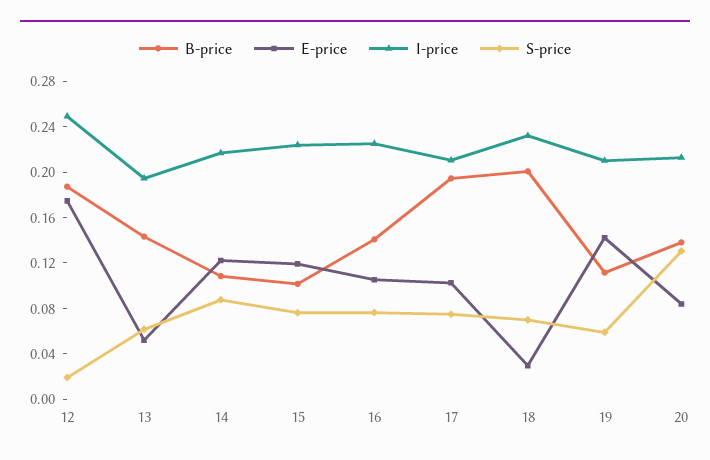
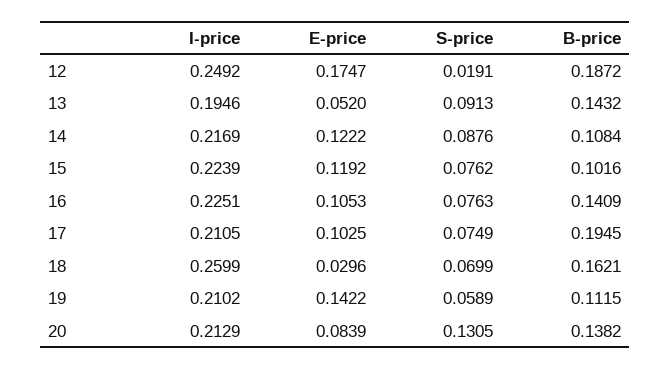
  {
    "B-price": {
      "12": 0.1872,
      "13": 0.1432,
      "14": 0.1084,
      "15": 0.1016,
      "16": 0.1409,
      "17": 0.1945,
-     "18": 0.2,
+     "18": 0.1621,
      "19": 0.1115,
      "20": 0.1382
    },
    "E-price": {
      "12": 0.1747,
      "13": 0.052,
      "14": 0.1222,
      "15": 0.1192,
      "16": 0.1053,
      "17": 0.1025,
      "18": 0.0296,
      "19": 0.1422,
      "20": 0.0839
    },
    "I-price": {
      "12": 0.2492,
      "13": 0.1946,
      "14": 0.2169,
      "15": 0.2239,
      "16": 0.2251,
      "17": 0.2105,
-     "18": 0.23,
+     "18": 0.2599,
      "19": 0.2102,
      "20": 0.2129
    },
    "S-price": {
      "12": 0.0191,
-     "13": 0.06,
+     "13": 0.0913,
      "14": 0.0876,
      "15": 0.0762,
      "16": 0.0763,
      "17": 0.0749,
      "18": 0.0699,
      "19": 0.0589,
      "20": 0.1305
    }
  }

